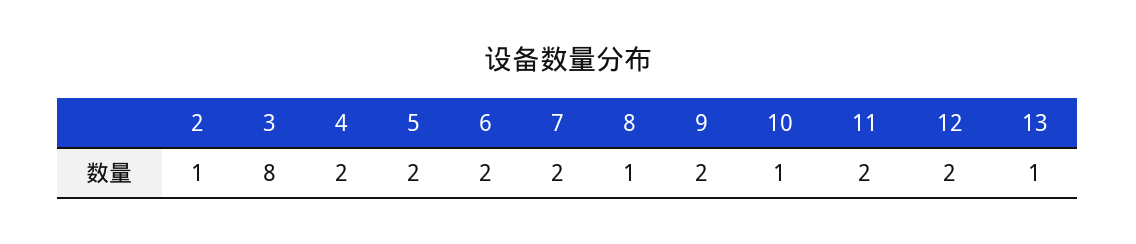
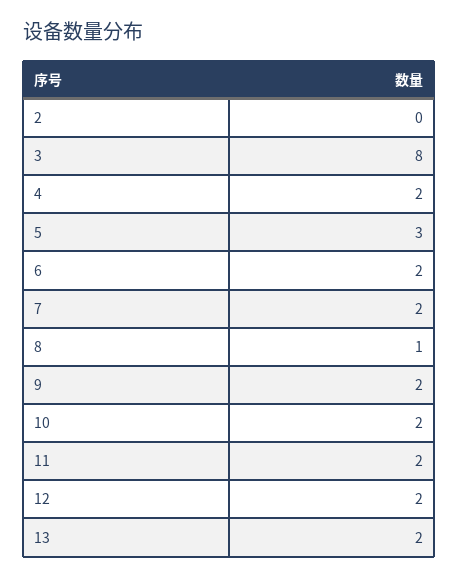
  {
-   "2": 1,
+   "2": 0,
    "3": 8,
    "4": 2,
-   "5": 2,
+   "5": 3,
    "6": 2,
    "7": 2,
    "8": 1,
    "9": 2,
-   "10": 1,
+   "10": 2,
    "11": 2,
    "12": 2,
-   "13": 1
+   "13": 2
  }

